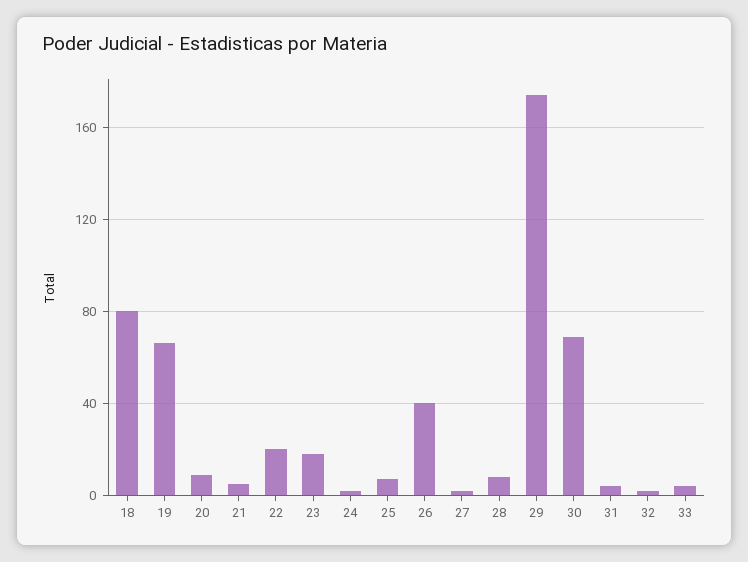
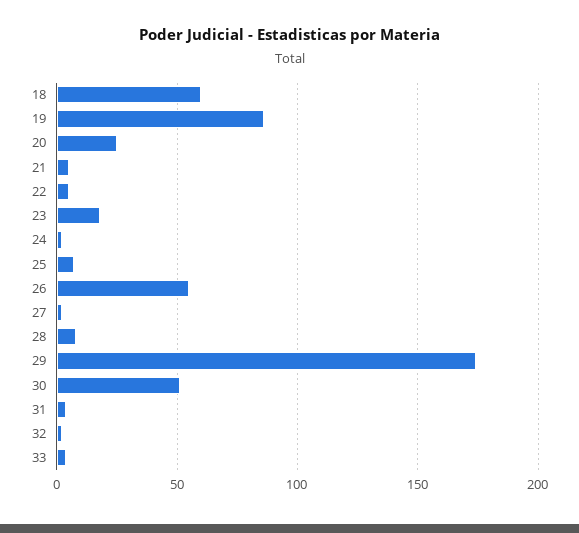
  {
-   "18": 80,
+   "18": 60,
-   "19": 65,
+   "19": 85,
-   "20": 10,
+   "20": 25,
    "21": 5,
-   "22": 20,
+   "22": 5,
    "23": 20,
    "24": 0,
    "25": 5,
-   "26": 40,
+   "26": 55,
    "27": 0,
    "28": 10,
    "29": 175,
-   "30": 70,
+   "30": 50,
    "31": 5,
    "32": 0,
    "33": 5
  }

